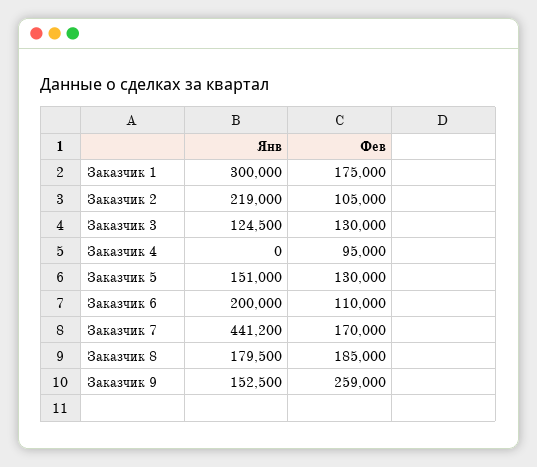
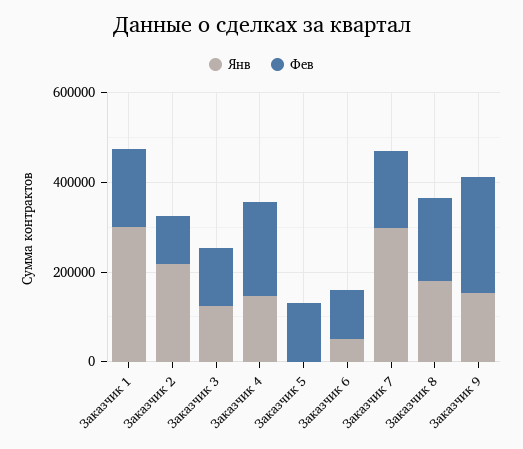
  {
    "Янв": {
      "Заказчик 1": 300000,
      "Заказчик 2": 219000,
      "Заказчик 3": 124500,
-     "Заказчик 4": 0,
+     "Заказчик 4": 150000,
-     "Заказчик 5": 151000,
+     "Заказчик 5": 0,
-     "Заказчик 6": 200000,
+     "Заказчик 6": 50000,
-     "Заказчик 7": 441200,
+     "Заказчик 7": 300000,
      "Заказчик 8": 179500,
      "Заказчик 9": 152500
    },
    "Фев": {
      "Заказчик 1": 175000,
      "Заказчик 2": 105000,
      "Заказчик 3": 130000,
-     "Заказчик 4": 95000,
+     "Заказчик 4": 200000,
      "Заказчик 5": 130000,
      "Заказчик 6": 110000,
      "Заказчик 7": 170000,
      "Заказчик 8": 185000,
      "Заказчик 9": 259000
    }
  }

